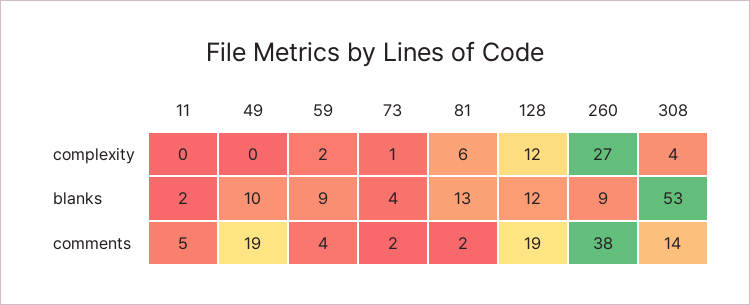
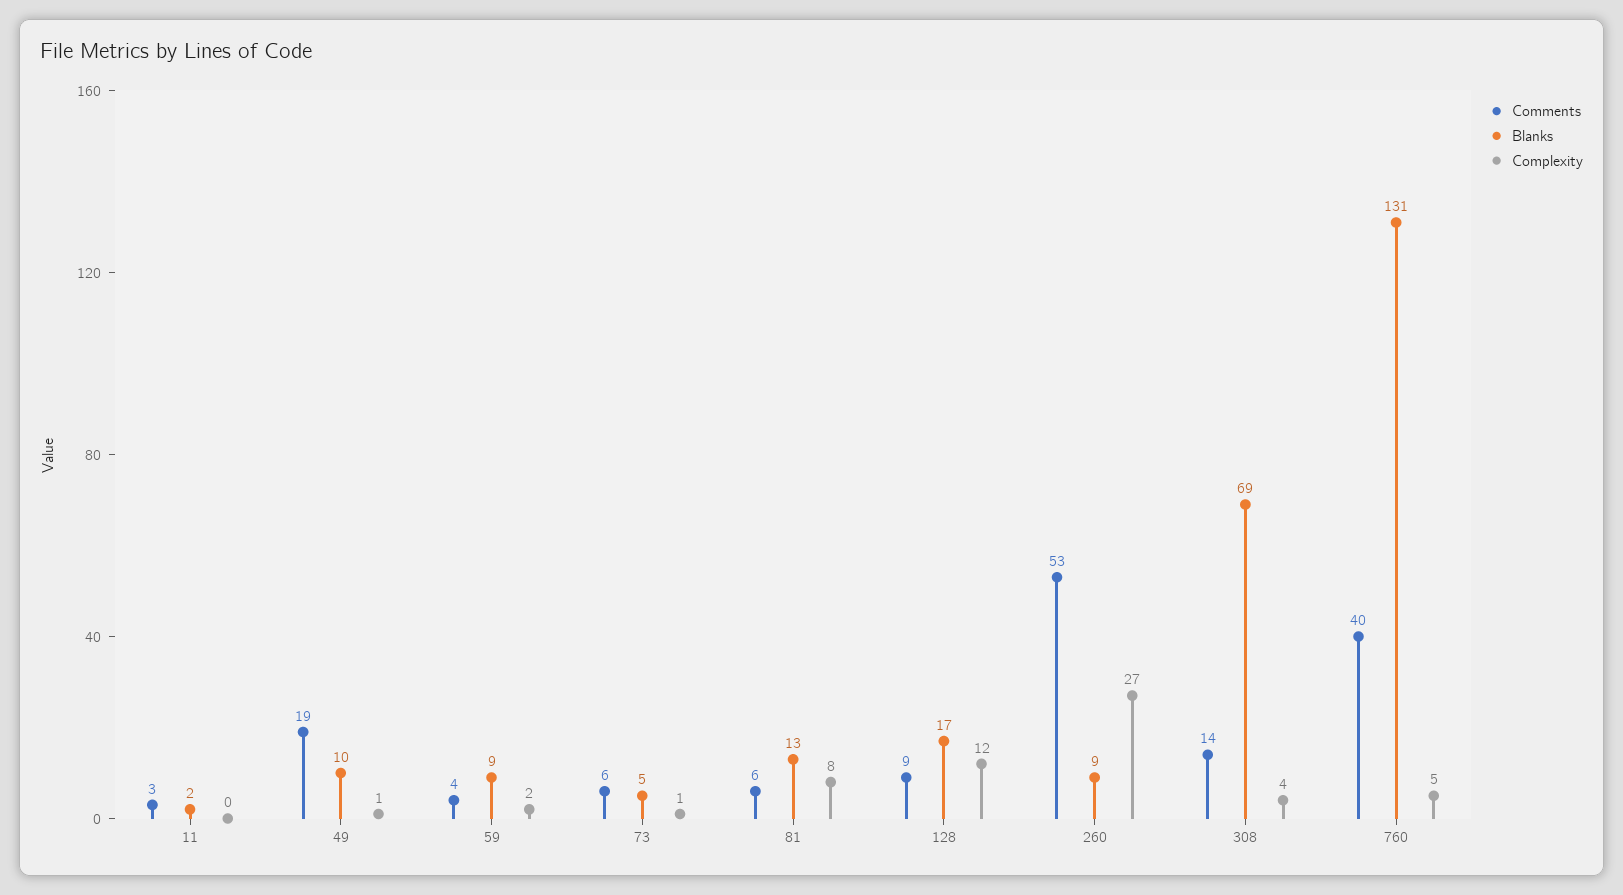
  {
    "complexity": {
      "11": 0,
-     "49": 0,
+     "49": 1,
      "59": 2,
      "73": 1,
-     "81": 6,
+     "81": 8,
      "128": 12,
      "260": 27,
-     "308": 4
+     "308": 4,
+     "760": 5
    },
    "blanks": {
      "11": 2,
      "49": 10,
      "59": 9,
-     "73": 4,
+     "73": 5,
      "81": 13,
-     "128": 12,
+     "128": 17,
      "260": 9,
-     "308": 53
+     "308": 69,
+     "760": 131
    },
    "comments": {
-     "11": 5,
+     "11": 3,
      "49": 19,
      "59": 4,
-     "73": 2,
+     "73": 6,
-     "81": 2,
+     "81": 6,
-     "128": 19,
+     "128": 9,
-     "260": 38,
+     "260": 53,
-     "308": 14
+     "308": 14,
+     "760": 40
    }
  }

